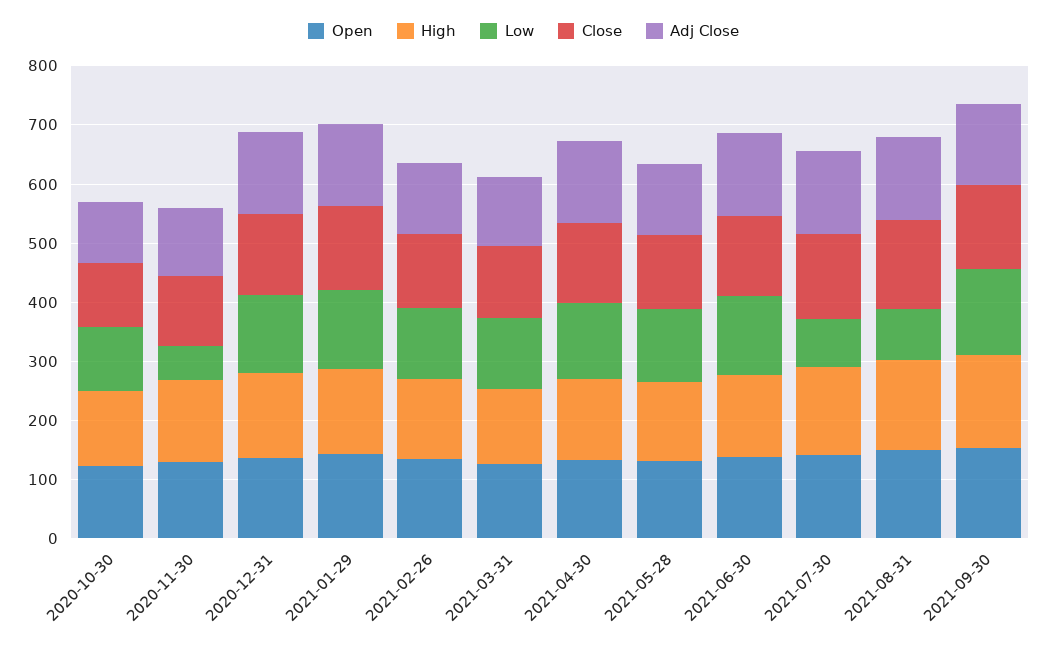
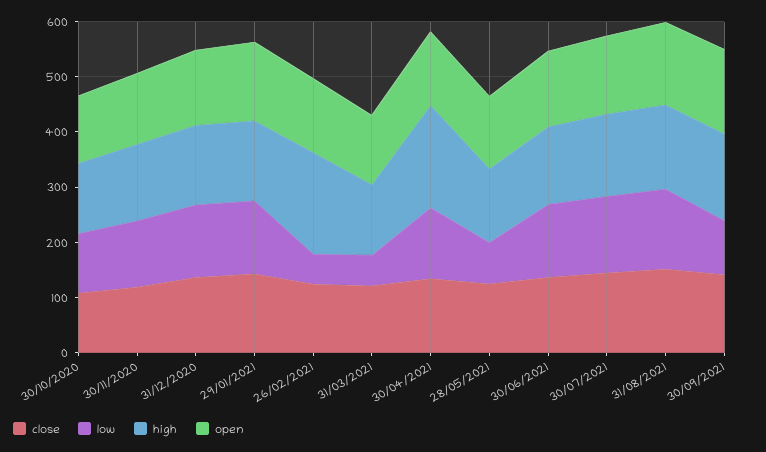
  {
    "Open": {
      "2020-10-30": 120,
      "2020-11-30": 120,
      "2020-12-31": 140,
      "2021-01-29": 140,
      "2021-02-26": 140,
      "2021-03-31": 120,
      "2021-04-30": 140,
      "2021-05-28": 140,
      "2021-06-30": 140,
      "2021-07-30": 140,
      "2021-08-31": 140,
      "2021-09-30": 160
    },
    "High": {
      "2020-10-30": 120,
      "2020-11-30": 140,
      "2020-12-31": 140,
      "2021-01-29": 140,
-     "2021-02-26": 140,
+     "2021-02-26": 180,
      "2021-03-31": 120,
-     "2021-04-30": 140,
+     "2021-04-30": 180,
      "2021-05-28": 140,
      "2021-06-30": 140,
      "2021-07-30": 140,
      "2021-08-31": 160,
      "2021-09-30": 160
    },
    "Low": {
      "2020-10-30": 100,
-     "2020-11-30": 60,
+     "2020-11-30": 120,
      "2020-12-31": 140,
      "2021-01-29": 140,
-     "2021-02-26": 120,
+     "2021-02-26": 60,
-     "2021-03-31": 120,
+     "2021-03-31": 60,
      "2021-04-30": 120,
-     "2021-05-28": 120,
+     "2021-05-28": 80,
      "2021-06-30": 140,
-     "2021-07-30": 80,
+     "2021-07-30": 140,
-     "2021-08-31": 80,
+     "2021-08-31": 140,
-     "2021-09-30": 140
+     "2021-09-30": 100
    },
    "Close": {
      "2020-10-30": 100,
      "2020-11-30": 120,
      "2020-12-31": 140,
      "2021-01-29": 140,
      "2021-02-26": 120,
      "2021-03-31": 120,
      "2021-04-30": 140,
      "2021-05-28": 120,
      "2021-06-30": 140,
      "2021-07-30": 140,
      "2021-08-31": 160,
      "2021-09-30": 140
-   },
+   }
-   "Adj Close": {
-     "2020-10-30": 100,
-     "2020-11-30": 120,
-     "2020-12-31": 140,
-     "2021-01-29": 140,
-     "2021-02-26": 120,
-     "2021-03-31": 120,
-     "2021-04-30": 140,
-     "2021-05-28": 120,
-     "2021-06-30": 140,
-     "2021-07-30": 140,
-     "2021-08-31": 140,
-     "2021-09-30": 140
-   }
  }

